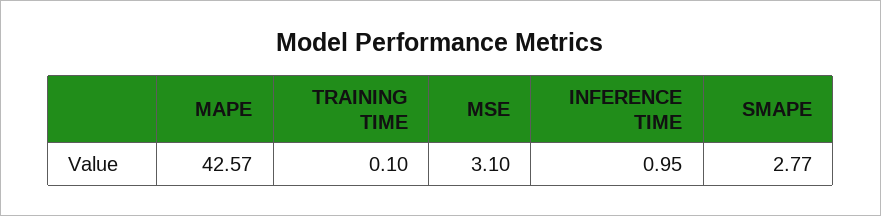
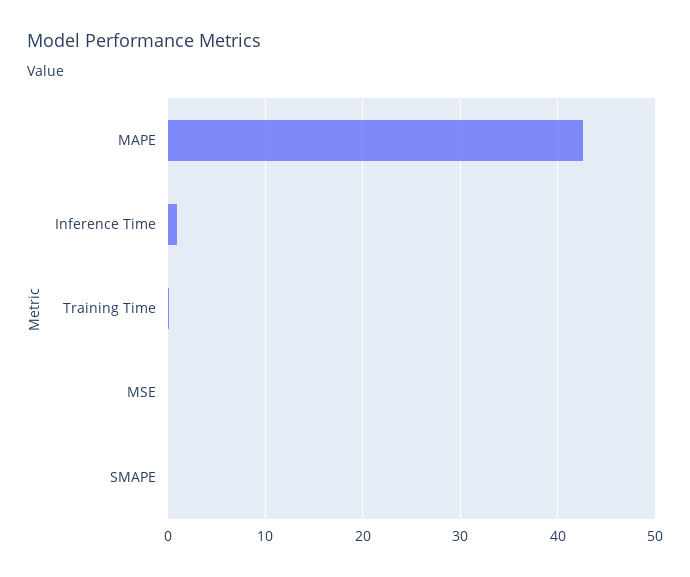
  {
    "MAPE": 42.57,
    "TRAINING TIME": 0.1,
-   "MSE": 3.1,
+   "MSE": 0,
    "INFERENCE TIME": 0.95,
-   "SMAPE": 2.77
+   "SMAPE": 0
  }

